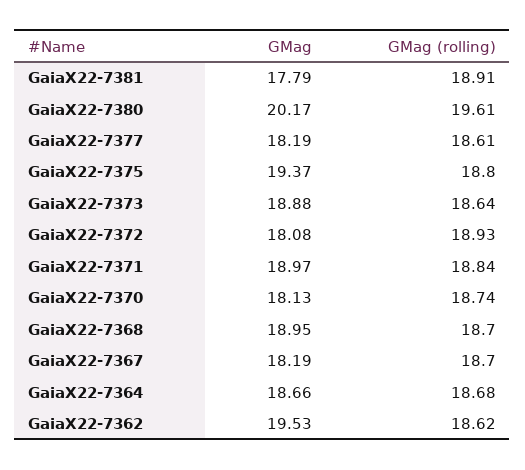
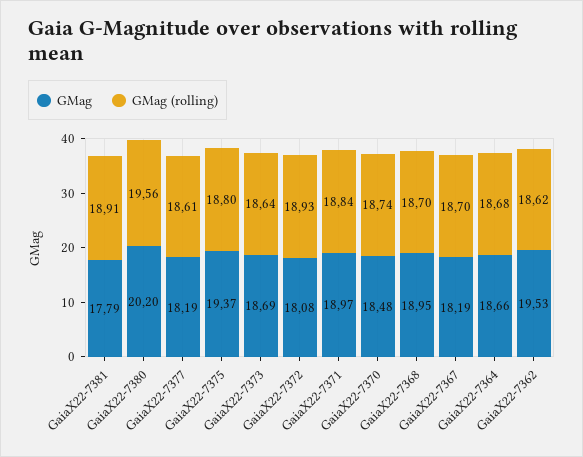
  {
    "GMag": {
      "GaiaX22-7381": 17.79,
-     "GaiaX22-7380": 20.17,
+     "GaiaX22-7380": 20.2,
      "GaiaX22-7377": 18.19,
      "GaiaX22-7375": 19.37,
-     "GaiaX22-7373": 18.88,
+     "GaiaX22-7373": 18.69,
      "GaiaX22-7372": 18.08,
      "GaiaX22-7371": 18.97,
-     "GaiaX22-7370": 18.13,
+     "GaiaX22-7370": 18.48,
      "GaiaX22-7368": 18.95,
      "GaiaX22-7367": 18.19,
      "GaiaX22-7364": 18.66,
      "GaiaX22-7362": 19.53
    },
    "GMag (rolling)": {
      "GaiaX22-7381": 18.91,
-     "GaiaX22-7380": 19.61,
+     "GaiaX22-7380": 19.56,
      "GaiaX22-7377": 18.61,
      "GaiaX22-7375": 18.8,
      "GaiaX22-7373": 18.64,
      "GaiaX22-7372": 18.93,
      "GaiaX22-7371": 18.84,
      "GaiaX22-7370": 18.74,
      "GaiaX22-7368": 18.7,
      "GaiaX22-7367": 18.7,
      "GaiaX22-7364": 18.68,
      "GaiaX22-7362": 18.62
    }
  }

